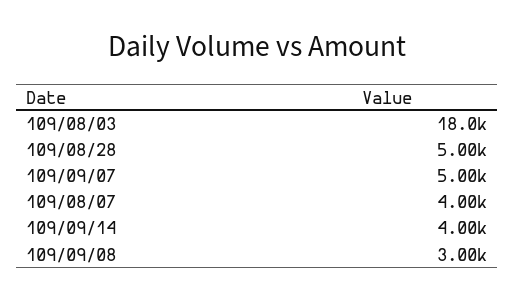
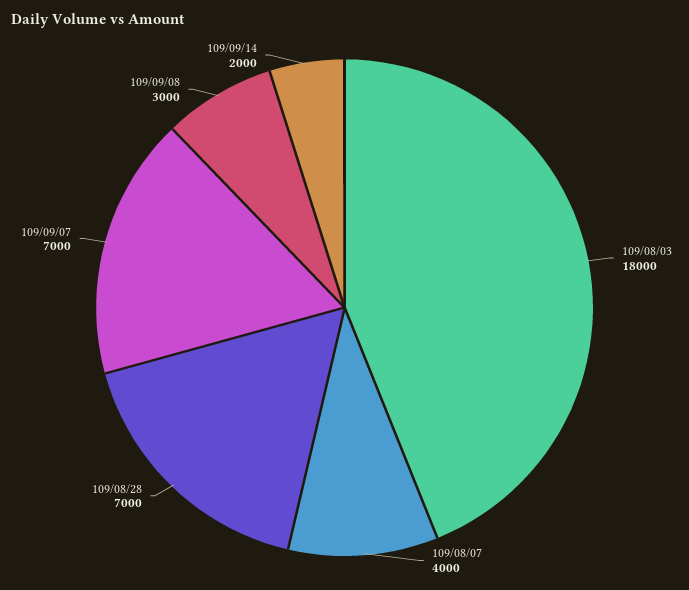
  {
    "109/08/03": 18000,
-   "109/08/28": 5000,
+   "109/08/28": 7000,
-   "109/09/07": 5000,
+   "109/09/07": 7000,
    "109/08/07": 4000,
-   "109/09/14": 4000,
+   "109/09/14": 2000,
    "109/09/08": 3000
  }

